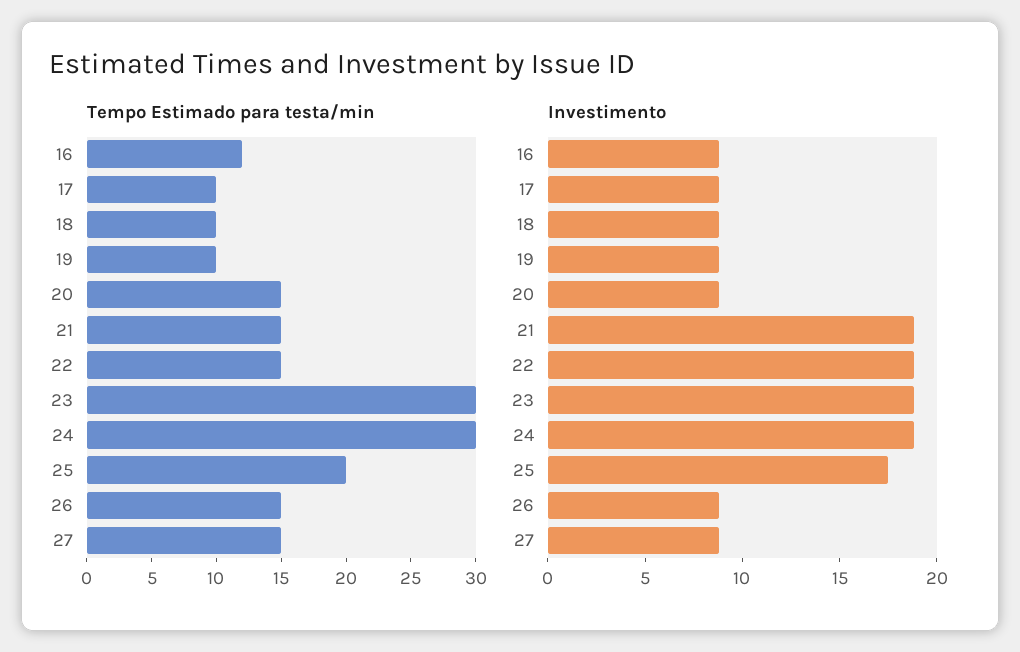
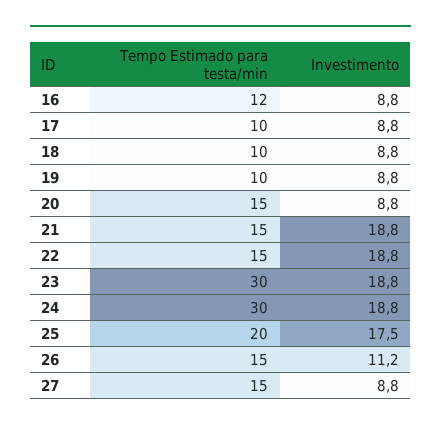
  {
    "Tempo Estimado para testa/min": {
      "16": 12,
      "17": 10,
      "18": 10,
      "19": 10,
      "20": 15,
      "21": 15,
      "22": 15,
      "23": 30,
      "24": 30,
      "25": 20,
      "26": 15,
      "27": 15
    },
    "Investimento": {
      "16": 8.8,
      "17": 8.8,
      "18": 8.8,
      "19": 8.8,
      "20": 8.8,
      "21": 18.8,
      "22": 18.8,
      "23": 18.8,
      "24": 18.8,
      "25": 17.5,
-     "26": 9,
+     "26": 11.2,
      "27": 8.8
    }
  }

